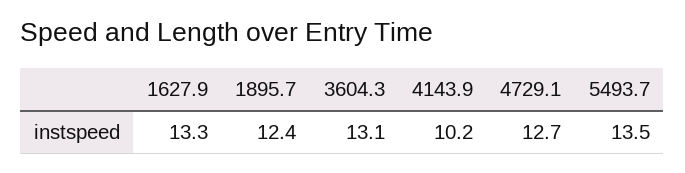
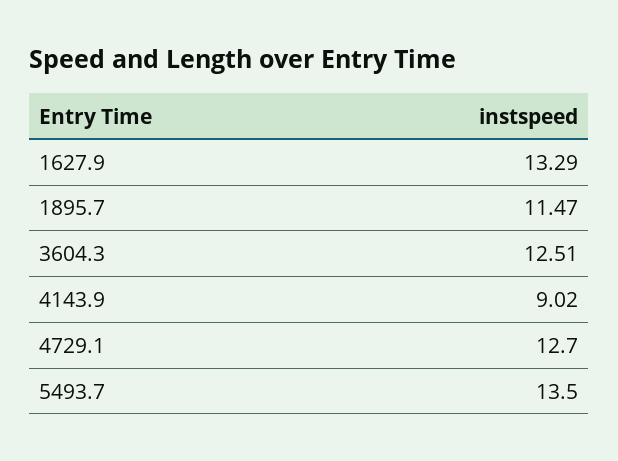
  {
    "1627.9": 13.29,
-   "1895.7": 12.4,
+   "1895.7": 11.47,
-   "3604.3": 13.1,
+   "3604.3": 12.51,
-   "4143.9": 10.2,
+   "4143.9": 9.02,
    "4729.1": 12.7,
    "5493.7": 13.5
  }

